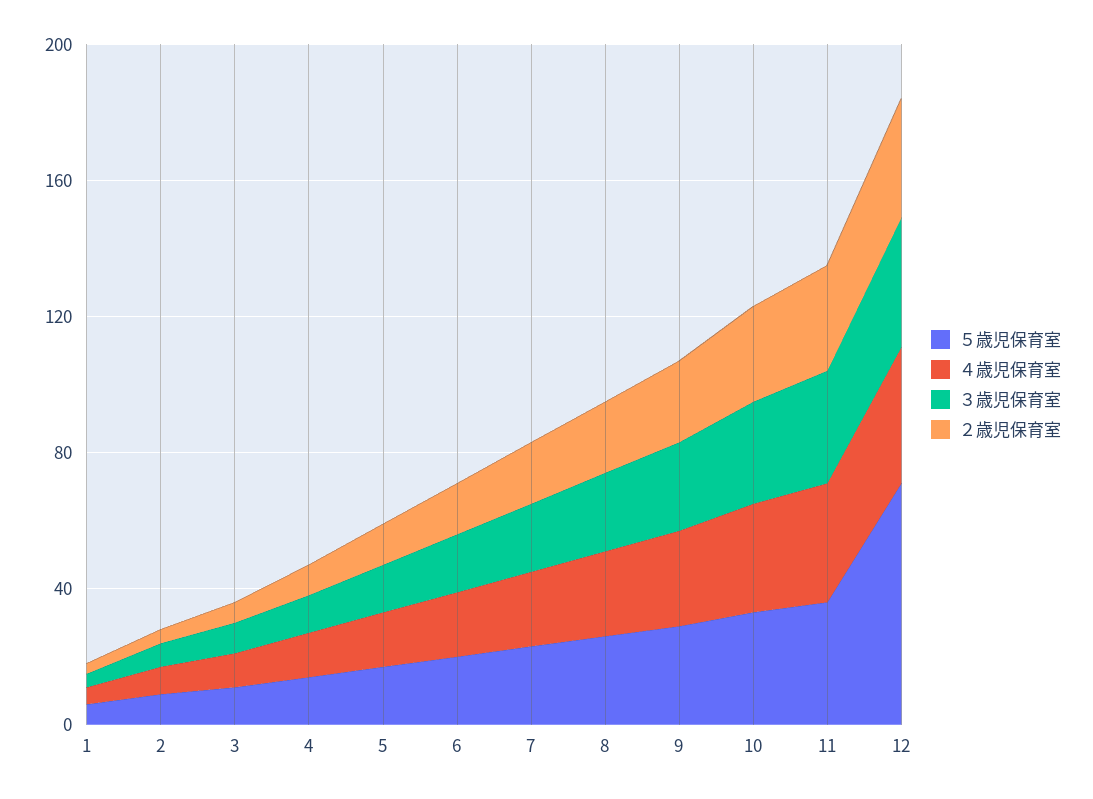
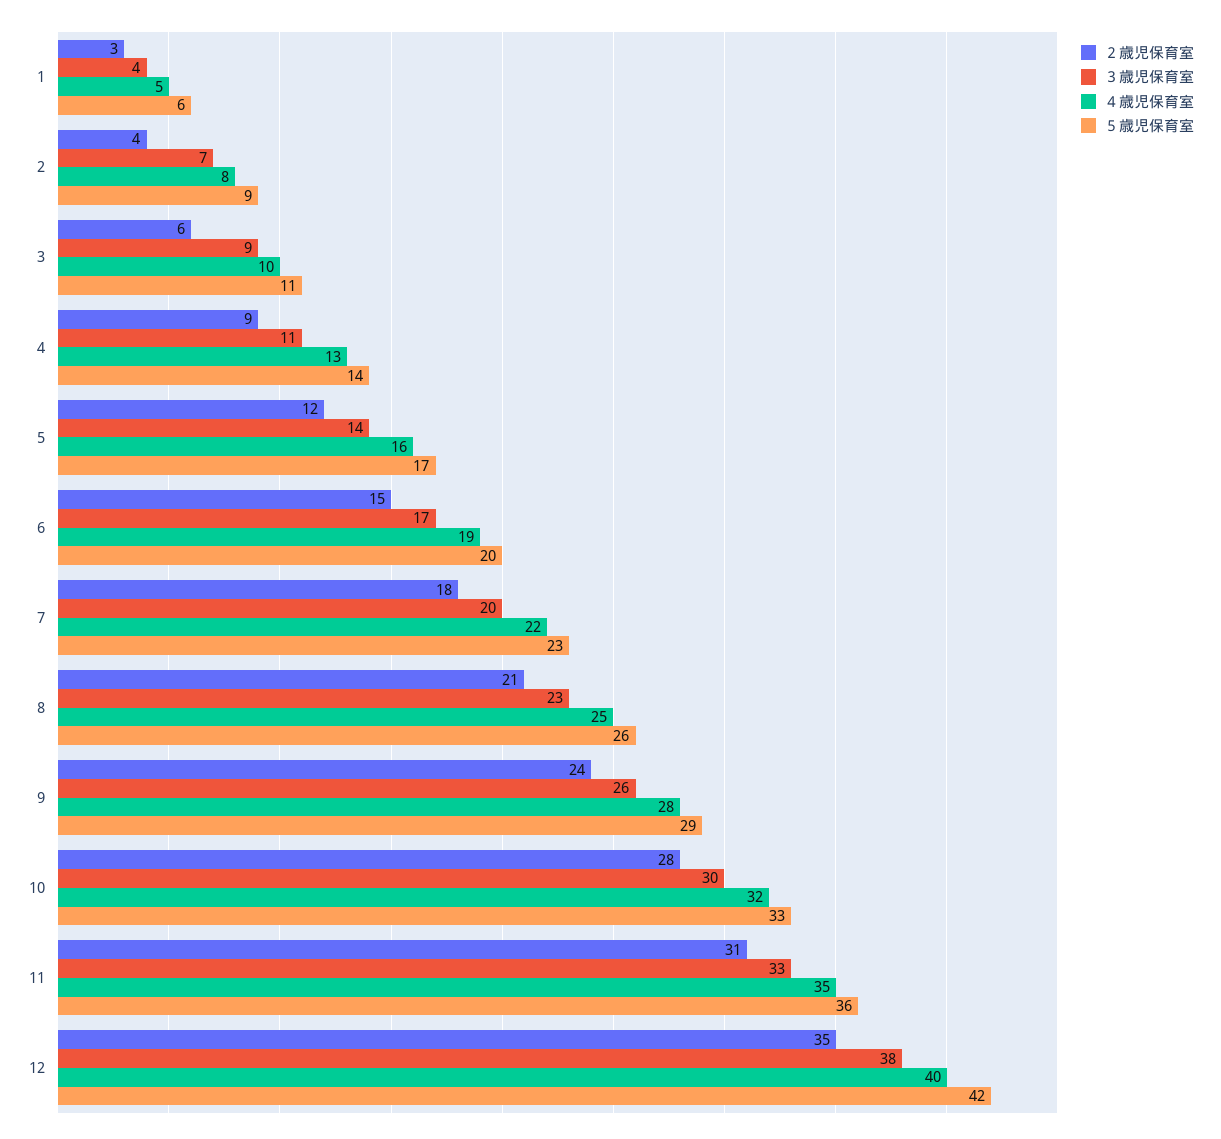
  {
    "５歳児保育室": {
      "1": 6,
      "2": 9,
      "3": 11,
      "4": 14,
      "5": 17,
      "6": 20,
      "7": 23,
      "8": 26,
      "9": 29,
      "10": 33,
      "11": 36,
-     "12": 70
+     "12": 42
    },
    "４歳児保育室": {
      "1": 5,
      "2": 8,
      "3": 10,
      "4": 13,
      "5": 16,
      "6": 19,
      "7": 22,
      "8": 25,
      "9": 28,
      "10": 32,
      "11": 35,
      "12": 40
    },
    "３歳児保育室": {
      "1": 4,
      "2": 7,
      "3": 9,
      "4": 11,
      "5": 14,
      "6": 17,
      "7": 20,
      "8": 23,
      "9": 26,
      "10": 30,
      "11": 33,
      "12": 38
    },
    "２歳児保育室": {
      "1": 3,
      "2": 4,
      "3": 6,
      "4": 9,
      "5": 12,
      "6": 15,
      "7": 18,
      "8": 21,
      "9": 24,
      "10": 28,
      "11": 31,
      "12": 35
    }
  }

